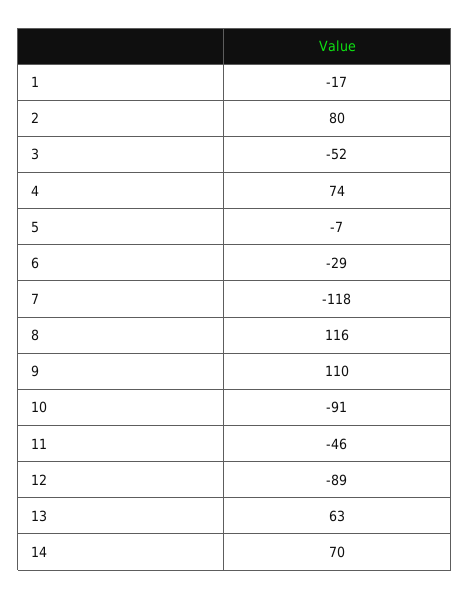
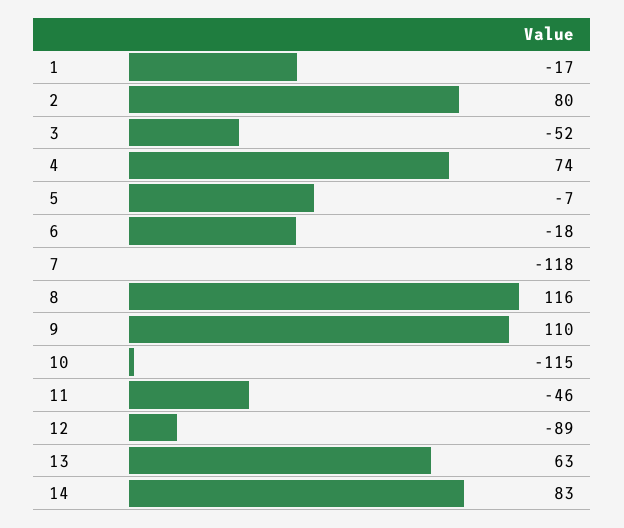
  {
    "1": -17,
    "2": 80,
    "3": -52,
    "4": 74,
    "5": -7,
-   "6": -29,
+   "6": -18,
    "7": -118,
    "8": 116,
    "9": 110,
-   "10": -91,
+   "10": -115,
    "11": -46,
    "12": -89,
    "13": 63,
-   "14": 70
+   "14": 83
  }

